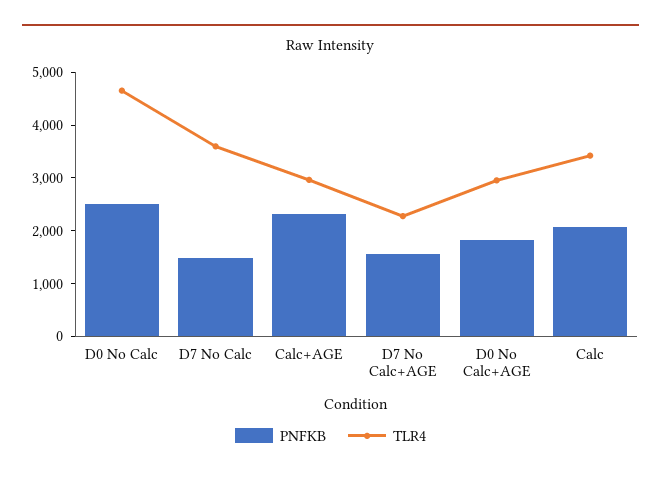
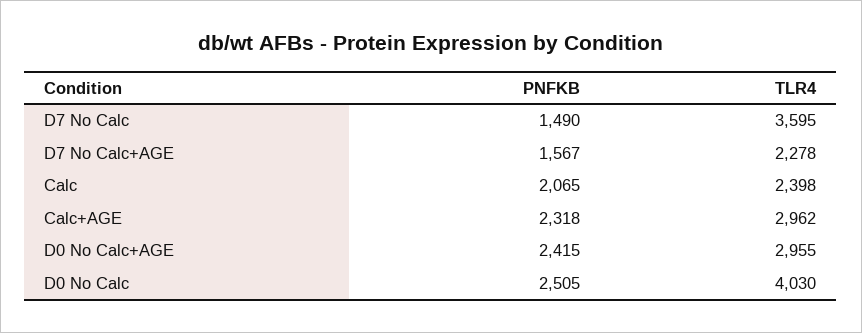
  {
    "PNFKB": {
      "D0 No Calc": 2505,
      "D7 No Calc": 1490,
      "Calc+AGE": 2318,
      "D7 No Calc+AGE": 1567,
-     "D0 No Calc+AGE": 1800,
+     "D0 No Calc+AGE": 2415,
      "Calc": 2065
    },
    "TLR4": {
-     "D0 No Calc": 4600,
+     "D0 No Calc": 4030,
      "D7 No Calc": 3595,
      "Calc+AGE": 2962,
      "D7 No Calc+AGE": 2278,
      "D0 No Calc+AGE": 2955,
-     "Calc": 3400
+     "Calc": 2398
    }
  }

